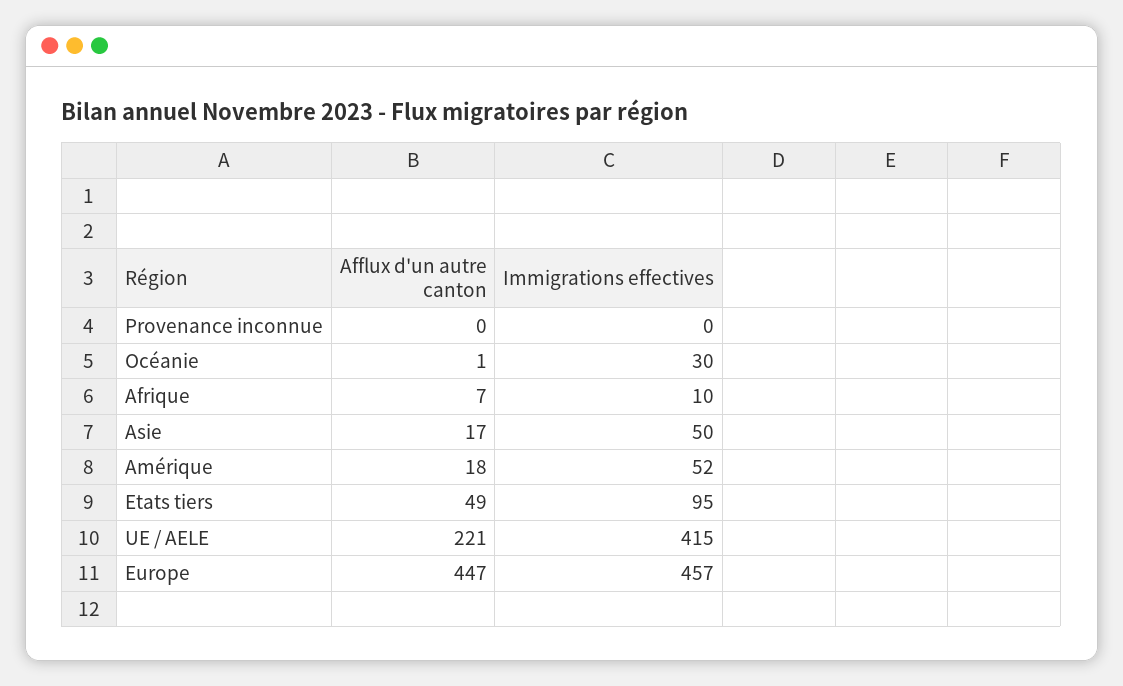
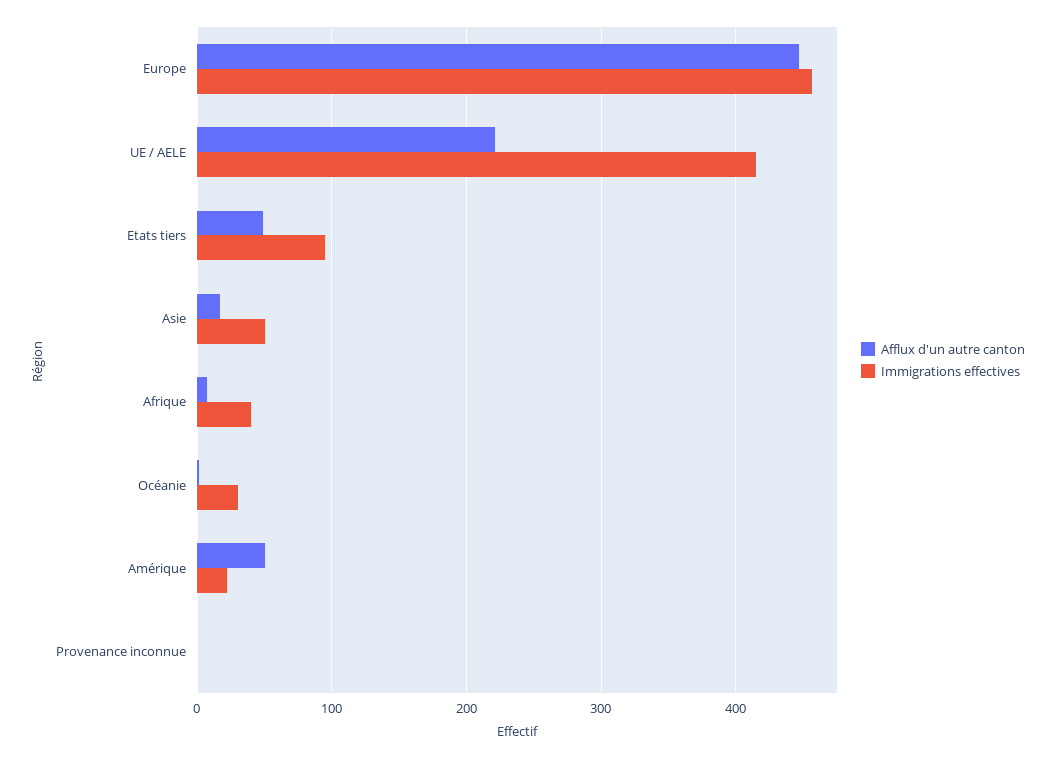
  {
    "Afflux d'un autre canton": {
      "Provenance inconnue": 0,
      "Océanie": 1,
      "Afrique": 7,
      "Asie": 17,
-     "Amérique": 18,
+     "Amérique": 50,
      "Etats tiers": 49,
      "UE / AELE": 221,
      "Europe": 447
    },
    "Immigrations effectives": {
      "Provenance inconnue": 0,
      "Océanie": 30,
-     "Afrique": 10,
+     "Afrique": 40,
      "Asie": 50,
-     "Amérique": 52,
+     "Amérique": 20,
      "Etats tiers": 95,
      "UE / AELE": 415,
      "Europe": 457
    }
  }

